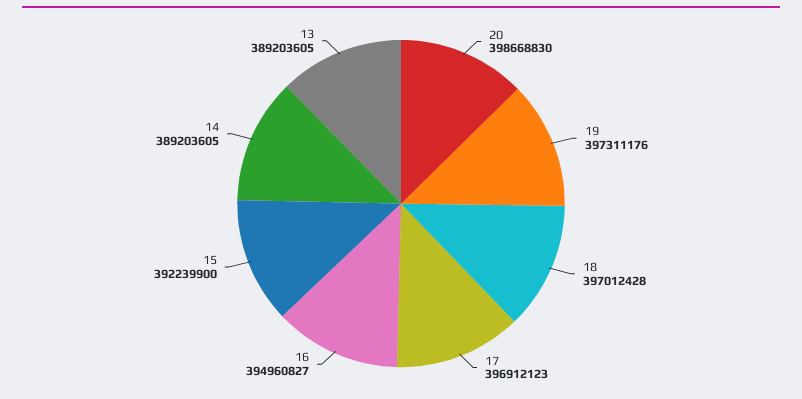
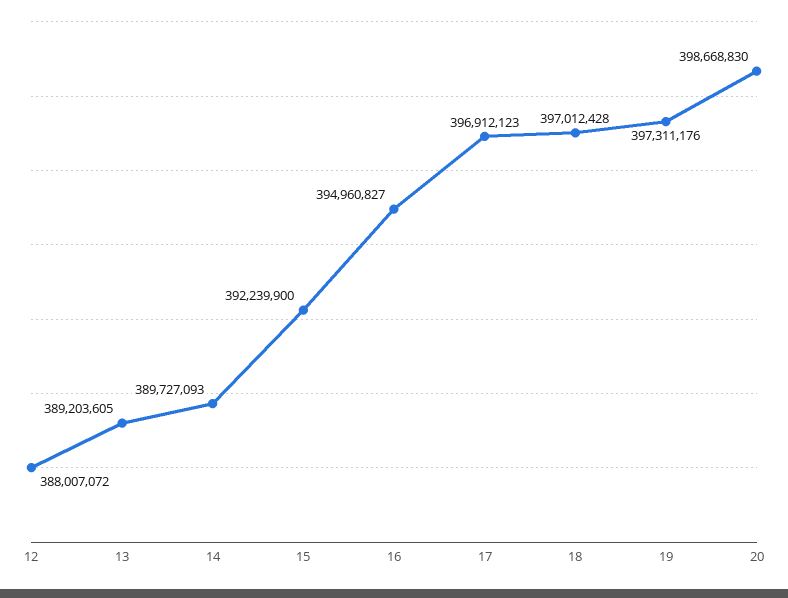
  {
    "20": 398668830,
    "19": 397311176,
    "18": 397012428,
    "17": 396912123,
    "16": 394960827,
    "15": 392239900,
-   "14": 389203605,
+   "14": 389727093,
-   "13": 389203605
+   "13": 389203605,
+   "12": 388007072
  }

